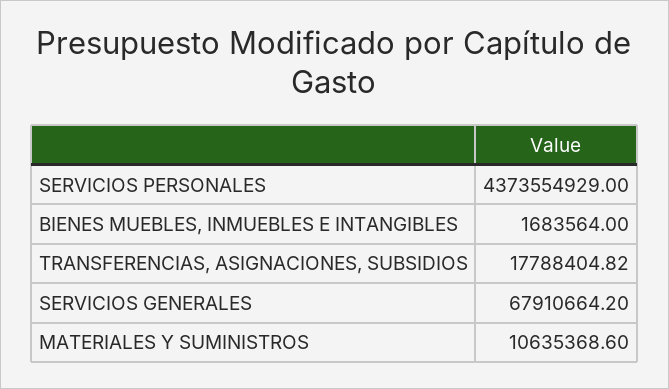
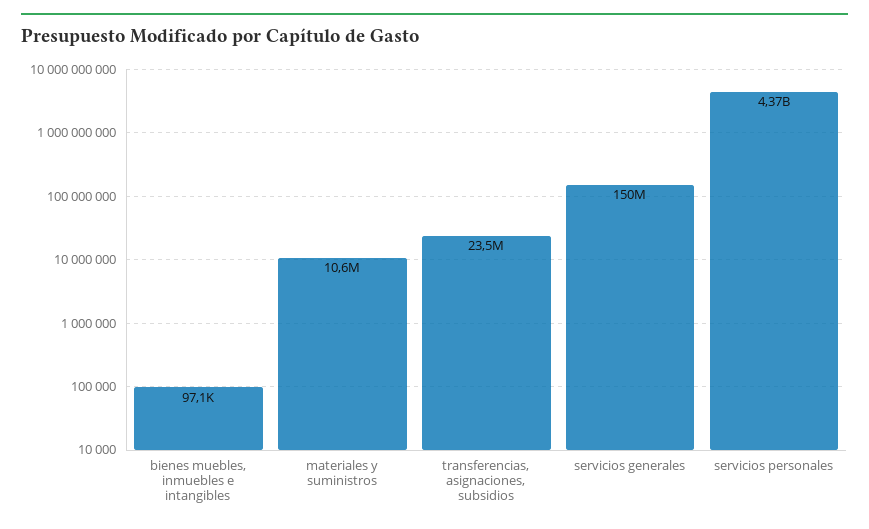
  {
    "SERVICIOS PERSONALES": 4373554929,
-   "BIENES MUEBLES, INMUEBLES E INTANGIBLES": 1683564,
+   "BIENES MUEBLES, INMUEBLES E INTANGIBLES": 97100,
-   "TRANSFERENCIAS, ASIGNACIONES, SUBSIDIOS": 17788404.82,
+   "TRANSFERENCIAS, ASIGNACIONES, SUBSIDIOS": 23500000,
-   "SERVICIOS GENERALES": 67910664.2,
+   "SERVICIOS GENERALES": 150000000,
    "MATERIALES Y SUMINISTROS": 10635368.6
  }

